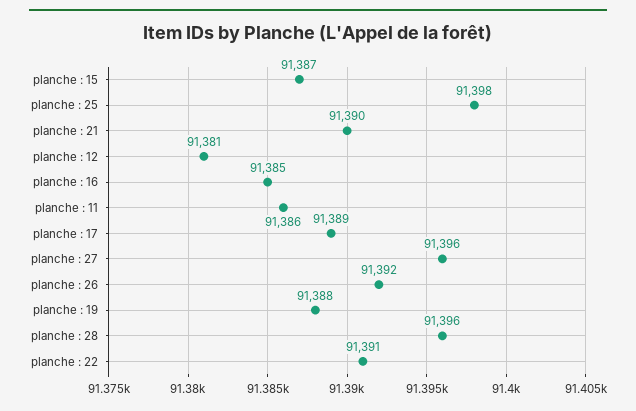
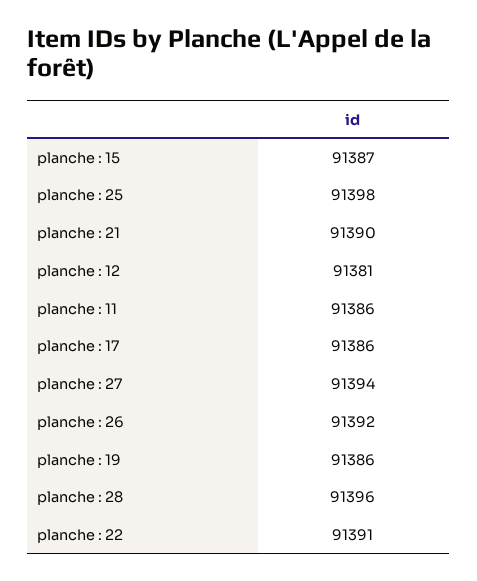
  {
    "planche : 15": 91387,
    "planche : 25": 91398,
    "planche : 21": 91390,
    "planche : 12": 91381,
-   "planche : 16": 91385,
    "planche : 11": 91386,
-   "planche : 17": 91389,
+   "planche : 17": 91386,
-   "planche : 27": 91396,
+   "planche : 27": 91394,
    "planche : 26": 91392,
-   "planche : 19": 91388,
+   "planche : 19": 91386,
    "planche : 28": 91396,
    "planche : 22": 91391
  }

